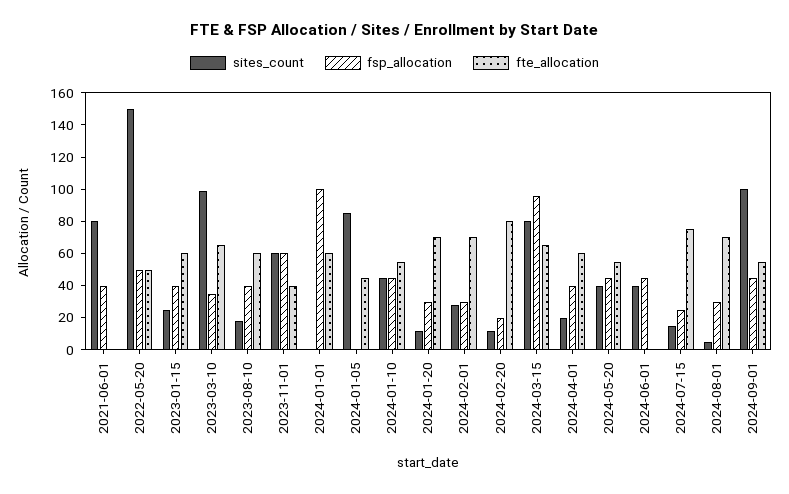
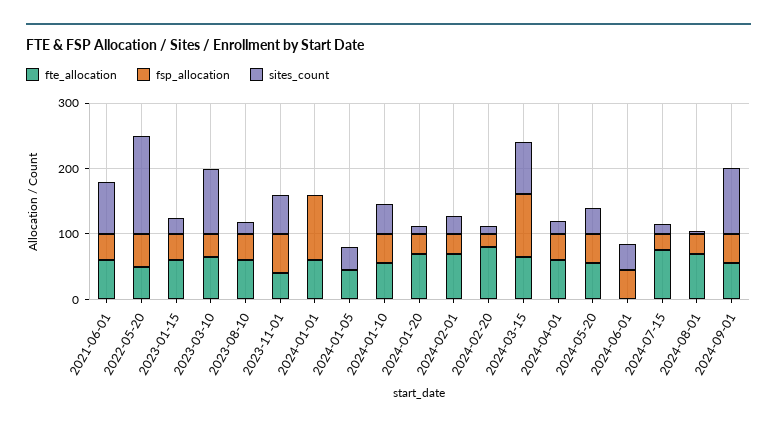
  {
    "sites_count": {
      "2021-06-01": 80,
      "2022-05-20": 150,
      "2023-01-15": 25,
      "2023-03-10": 100,
      "2023-08-10": 20,
      "2023-11-01": 60,
      "2024-01-01": 0,
-     "2024-01-05": 85,
+     "2024-01-05": 40,
      "2024-01-10": 45,
      "2024-01-20": 10,
      "2024-02-01": 30,
      "2024-02-20": 10,
      "2024-03-15": 80,
      "2024-04-01": 20,
      "2024-05-20": 40,
      "2024-06-01": 40,
      "2024-07-15": 15,
      "2024-08-01": 5,
      "2024-09-01": 100
    },
    "fsp_allocation": {
      "2021-06-01": 40,
      "2022-05-20": 50,
      "2023-01-15": 40,
      "2023-03-10": 35,
      "2023-08-10": 40,
      "2023-11-01": 60,
      "2024-01-01": 100,
      "2024-01-05": 0,
      "2024-01-10": 45,
      "2024-01-20": 30,
      "2024-02-01": 30,
      "2024-02-20": 20,
      "2024-03-15": 95,
      "2024-04-01": 40,
      "2024-05-20": 45,
      "2024-06-01": 45,
      "2024-07-15": 25,
      "2024-08-01": 30,
      "2024-09-01": 45
    },
    "fte_allocation": {
-     "2021-06-01": 0,
+     "2021-06-01": 60,
      "2022-05-20": 50,
      "2023-01-15": 60,
      "2023-03-10": 65,
      "2023-08-10": 60,
      "2023-11-01": 40,
      "2024-01-01": 60,
      "2024-01-05": 45,
      "2024-01-10": 55,
      "2024-01-20": 70,
      "2024-02-01": 70,
      "2024-02-20": 80,
      "2024-03-15": 65,
      "2024-04-01": 60,
      "2024-05-20": 55,
      "2024-06-01": 0,
      "2024-07-15": 75,
      "2024-08-01": 70,
      "2024-09-01": 55
    }
  }

